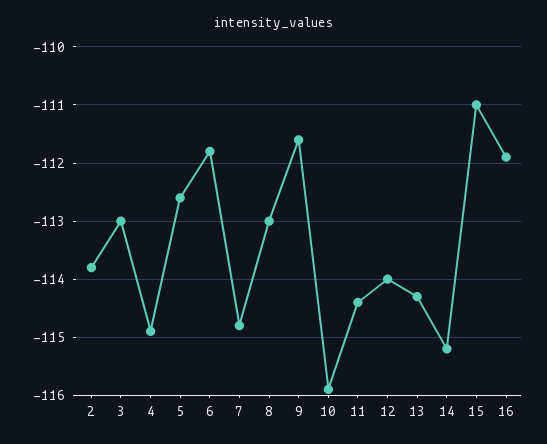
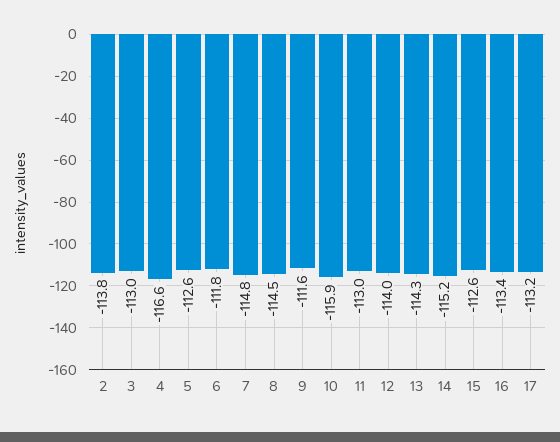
  {
    "2": -113.8,
    "3": -113,
-   "4": -115,
+   "4": -116.6,
    "5": -112.6,
    "6": -111.8,
    "7": -114.8,
-   "8": -113,
+   "8": -114.5,
    "9": -111.6,
    "10": -115.9,
-   "11": -114.5,
+   "11": -113,
    "12": -114,
    "13": -114.3,
    "14": -115.2,
-   "15": -111,
+   "15": -112.6,
-   "16": -112
+   "16": -113.4,
+   "17": -113.2
  }

